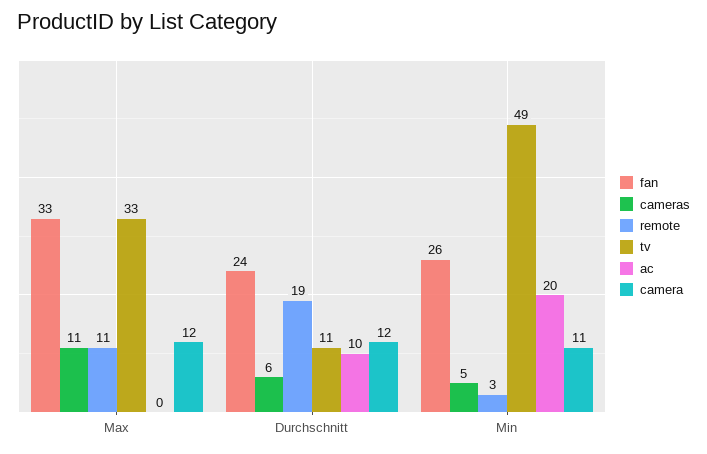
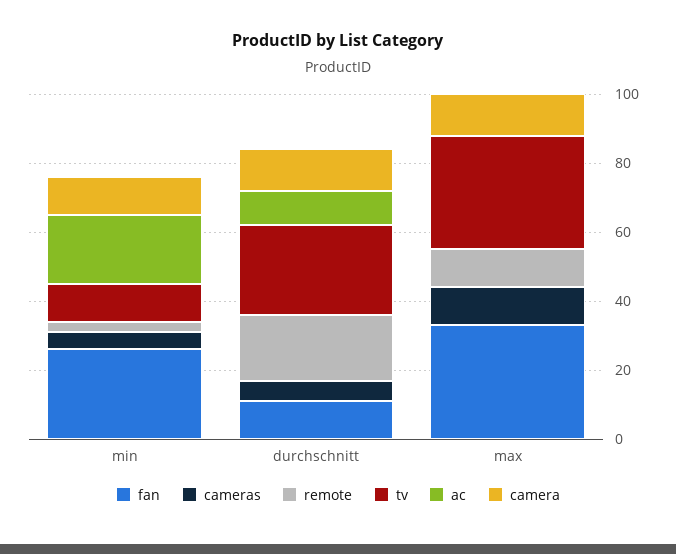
  {
    "fan": {
      "Max": 33,
-     "Durchschnitt": 24,
+     "Durchschnitt": 10,
      "Min": 26
    },
    "cameras": {
      "Max": 11,
      "Durchschnitt": 6,
      "Min": 5
    },
    "remote": {
      "Max": 11,
      "Durchschnitt": 19,
      "Min": 3
    },
    "tv": {
      "Max": 33,
-     "Durchschnitt": 11,
+     "Durchschnitt": 25,
-     "Min": 49
+     "Min": 10
    },
    "ac": {
      "Max": 0,
      "Durchschnitt": 10,
      "Min": 20
    },
    "camera": {
      "Max": 12,
      "Durchschnitt": 12,
      "Min": 11
    }
  }

